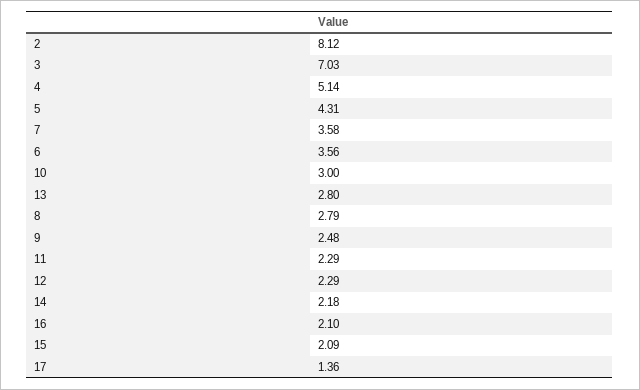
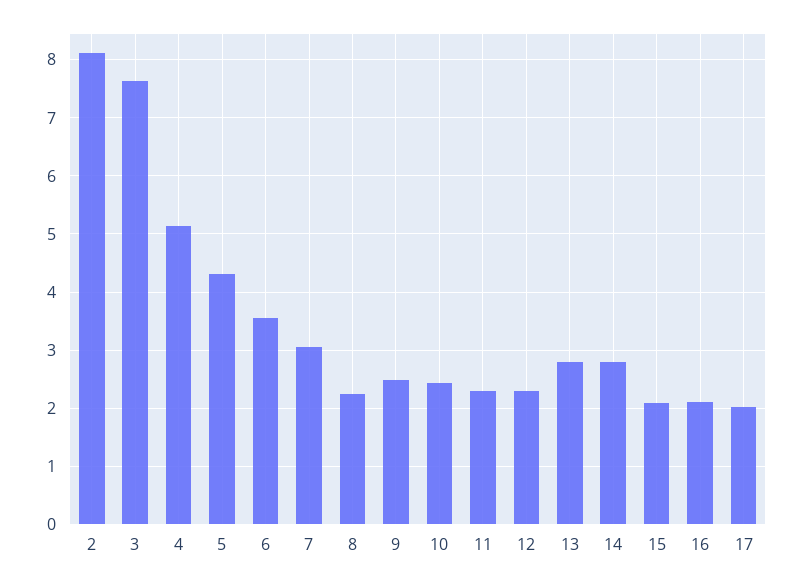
  {
    "2": 8.12,
-   "3": 7.03,
+   "3": 7.6,
    "4": 5.14,
    "5": 4.31,
-   "7": 3.58,
+   "7": 3,
    "6": 3.56,
-   "10": 3,
+   "10": 2.4,
    "13": 2.8,
-   "8": 2.79,
+   "8": 2.2,
    "9": 2.48,
    "11": 2.29,
    "12": 2.29,
-   "14": 2.18,
+   "14": 2.8,
    "16": 2.1,
    "15": 2.09,
-   "17": 1.36
+   "17": 2
  }

